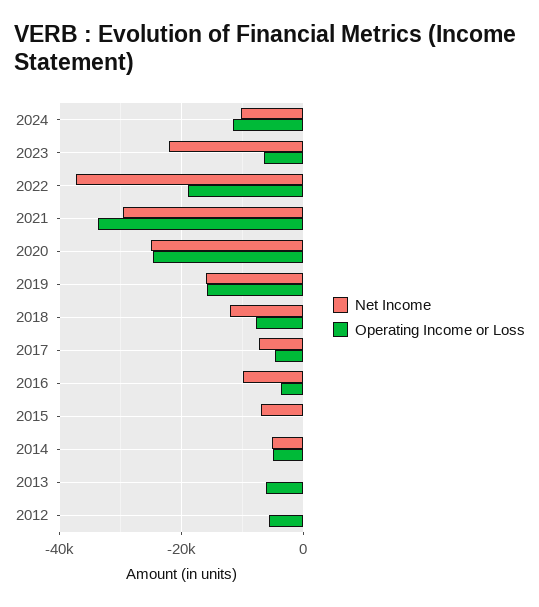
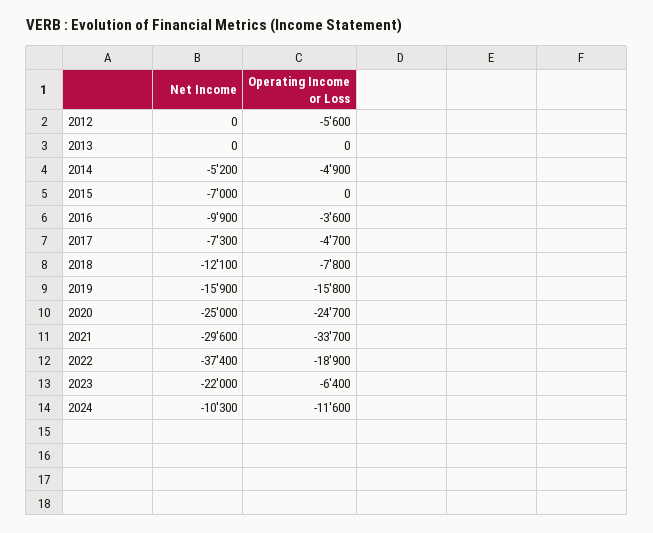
  {
    "Net Income": {
      "2024": -10300,
      "2023": -22000,
      "2022": -37400,
      "2021": -29600,
      "2020": -25000,
      "2019": -15900,
      "2018": -12100,
      "2017": -7300,
      "2016": -9900,
      "2015": -7000,
      "2014": -5200,
      "2013": 0,
      "2012": 0
    },
    "Operating Income or Loss": {
      "2024": -11600,
      "2023": -6400,
      "2022": -18900,
      "2021": -33700,
      "2020": -24700,
      "2019": -15800,
      "2018": -7800,
      "2017": -4700,
      "2016": -3600,
      "2015": 0,
      "2014": -4900,
-     "2013": -6000,
+     "2013": 0,
      "2012": -5600
    }
  }

